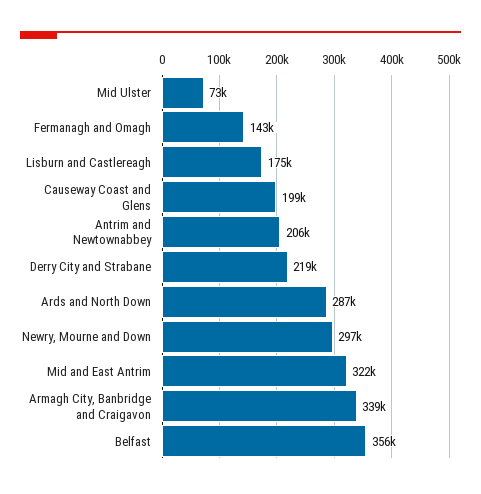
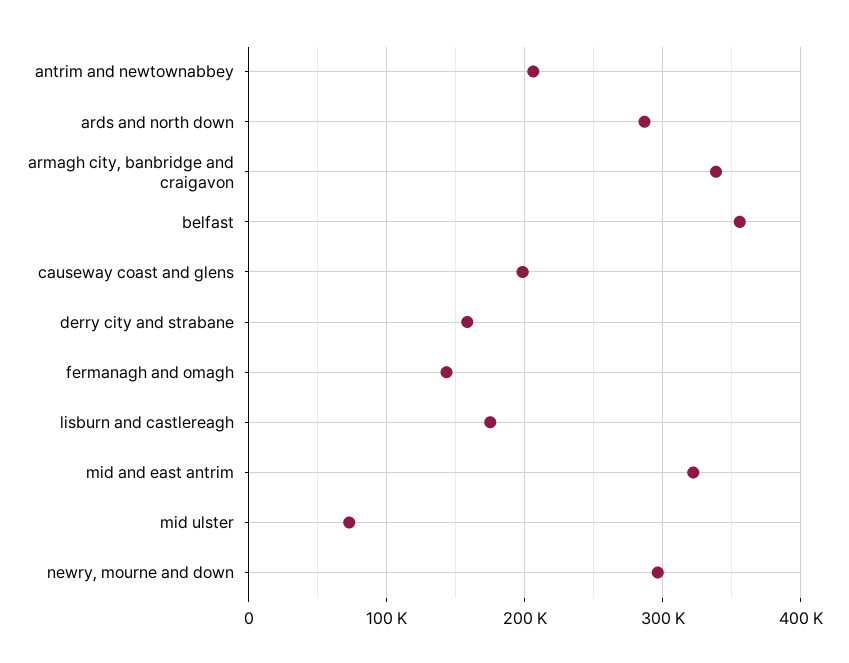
  {
    "Mid Ulster": 73000,
    "Fermanagh and Omagh": 143000,
    "Lisburn and Castlereagh": 175000,
    "Causeway Coast and Glens": 199000,
    "Antrim and Newtownabbey": 206000,
-   "Derry City and Strabane": 219000,
+   "Derry City and Strabane": 160000,
    "Ards and North Down": 287000,
    "Newry, Mourne and Down": 297000,
    "Mid and East Antrim": 322000,
    "Armagh City, Banbridge and Craigavon": 339000,
    "Belfast": 356000
  }

